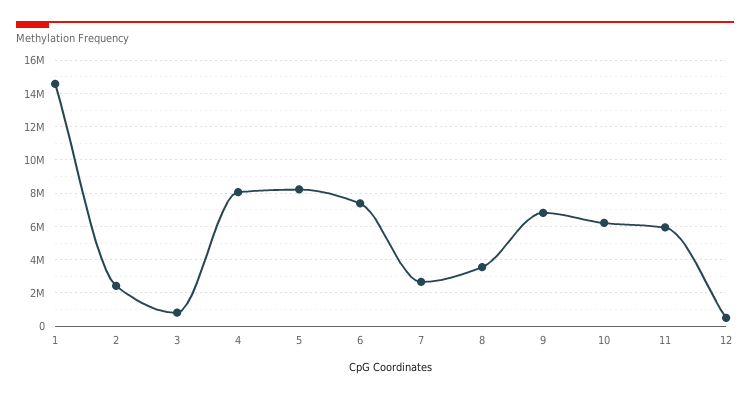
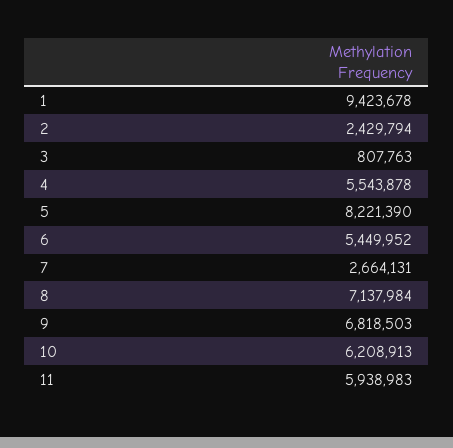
  {
-   "1": 14500000,
+   "1": 9423678,
    "2": 2429794,
    "3": 807763,
-   "4": 8000000,
+   "4": 5543878,
    "5": 8221390,
-   "6": 7500000,
+   "6": 5449952,
    "7": 2664131,
-   "8": 3500000,
+   "8": 7137984,
    "9": 6818503,
    "10": 6208913,
-   "11": 5938983,
+   "11": 5938983
-   "12": 500000
  }

